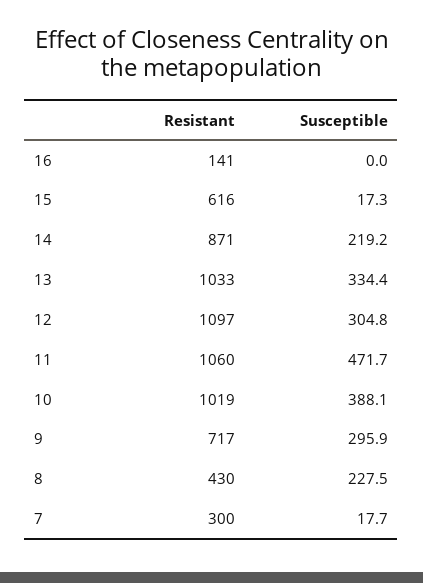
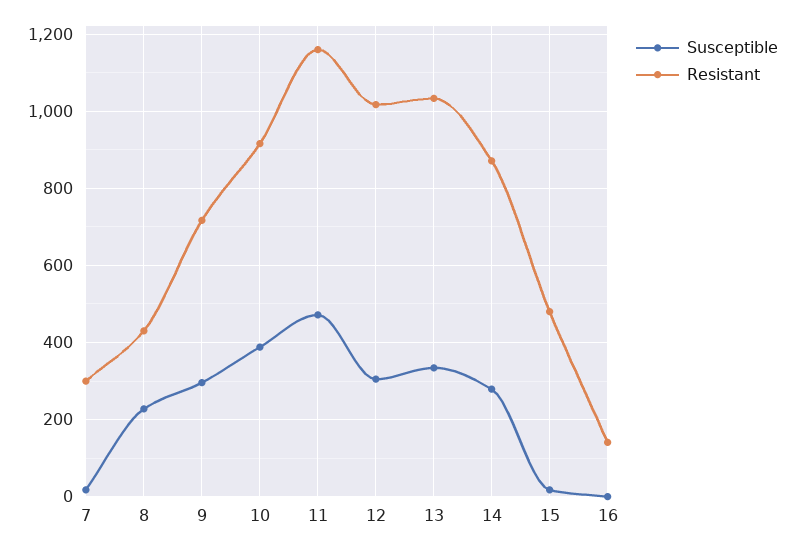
  {
    "Resistant": {
      "16": 141,
-     "15": 616,
+     "15": 480,
      "14": 871,
      "13": 1033,
-     "12": 1097,
+     "12": 1020,
-     "11": 1060,
+     "11": 1160,
-     "10": 1019,
+     "10": 920,
      "9": 717,
      "8": 430,
      "7": 300
    },
    "Susceptible": {
      "16": 0,
      "15": 17.3,
-     "14": 219.2,
+     "14": 280,
      "13": 334.4,
      "12": 304.8,
      "11": 471.7,
      "10": 388.1,
      "9": 295.9,
      "8": 227.5,
      "7": 17.7
    }
  }

